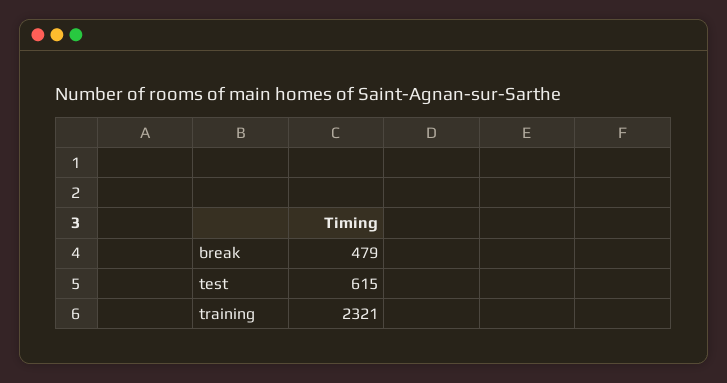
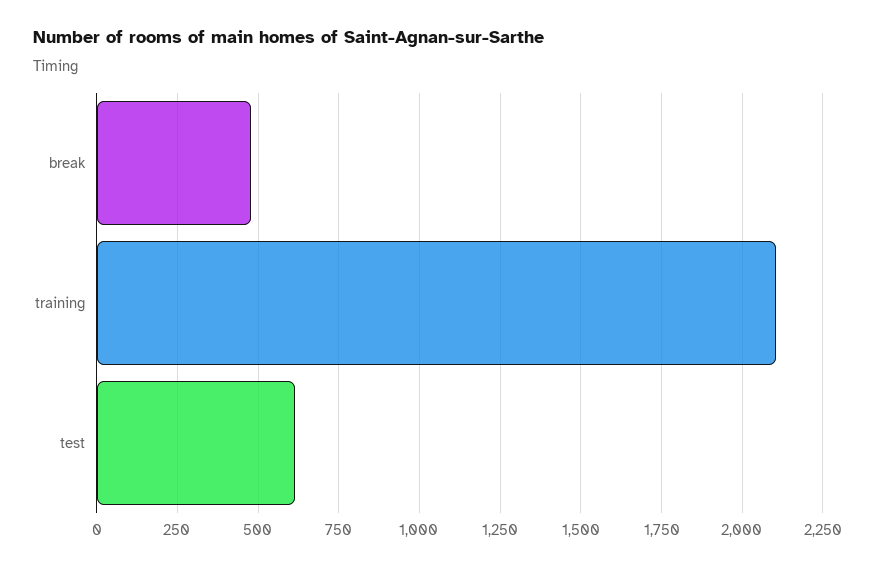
  {
    "break": 479,
    "test": 615,
-   "training": 2321
+   "training": 2100
  }

